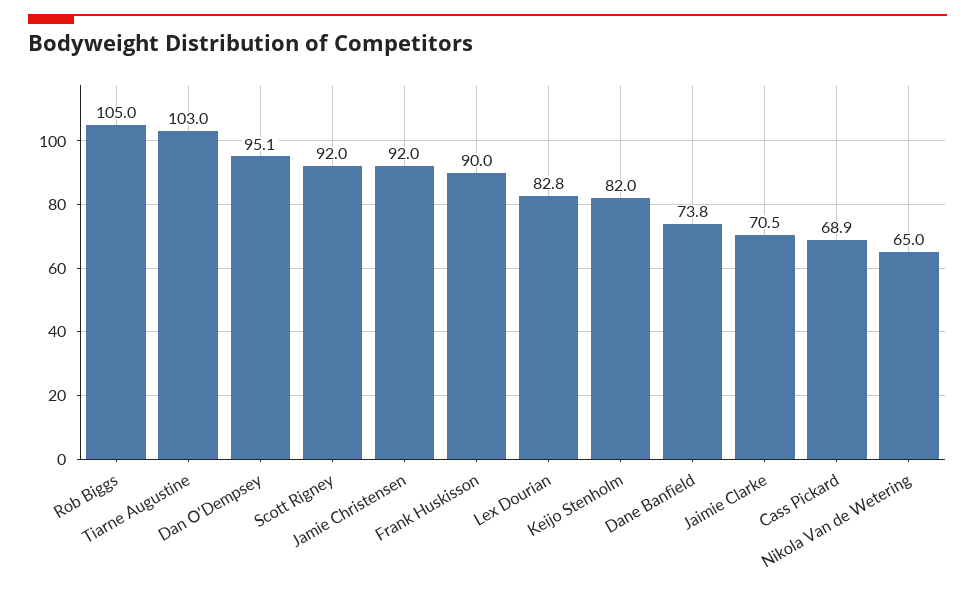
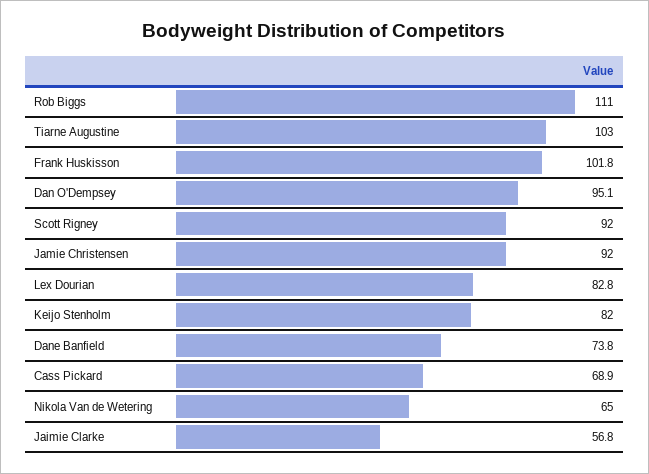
  {
-   "Rob Biggs": 105,
+   "Rob Biggs": 111,
    "Tiarne Augustine": 103,
    "Dan O'Dempsey": 95.1,
    "Scott Rigney": 92,
    "Jamie Christensen": 92,
-   "Frank Huskisson": 90,
+   "Frank Huskisson": 101.8,
    "Lex Dourian": 82.8,
    "Keijo Stenholm": 82,
    "Dane Banfield": 73.8,
-   "Jaimie Clarke": 70.5,
+   "Jaimie Clarke": 56.8,
    "Cass Pickard": 68.9,
    "Nikola Van de Wetering": 65
  }

